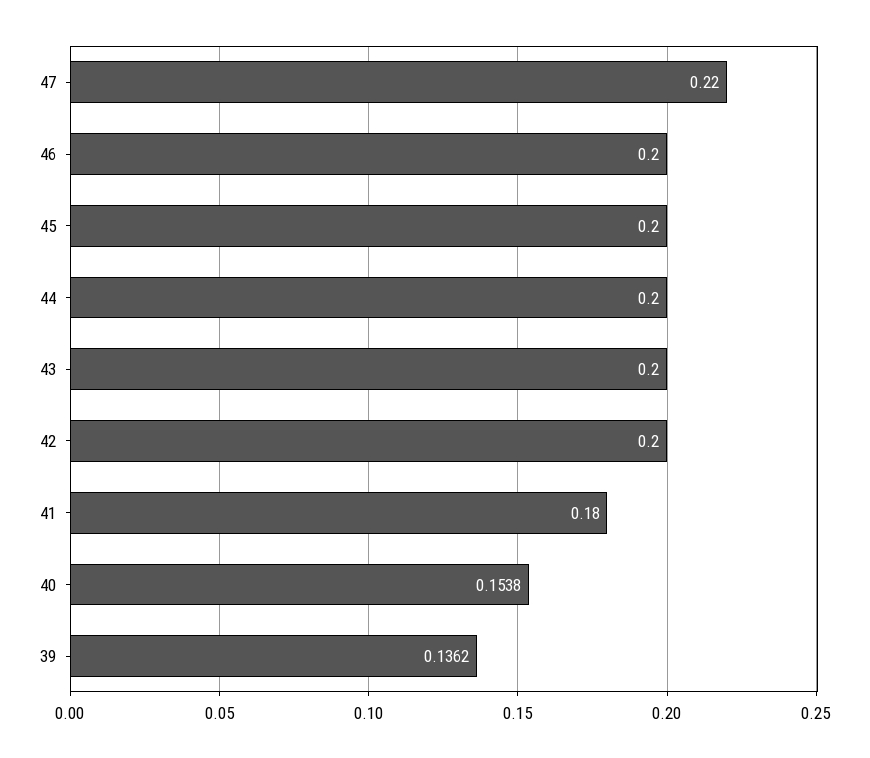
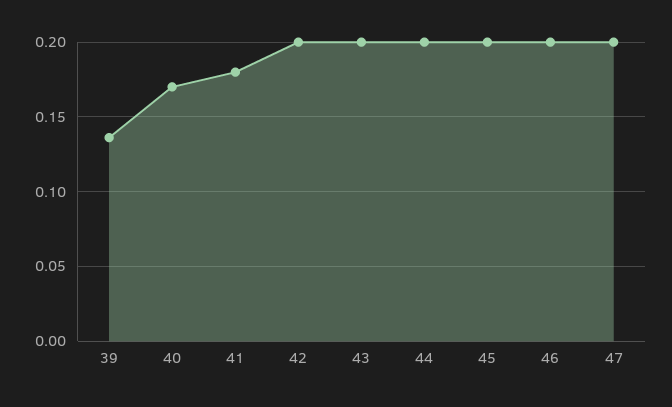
  {
-   "47": 0.22,
+   "47": 0.2,
    "46": 0.2,
    "45": 0.2,
    "44": 0.2,
    "43": 0.2,
    "42": 0.2,
    "41": 0.18,
-   "40": 0.1538,
+   "40": 0.17,
    "39": 0.1362
  }

